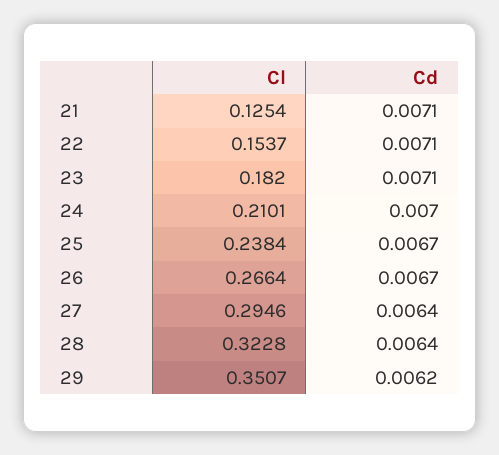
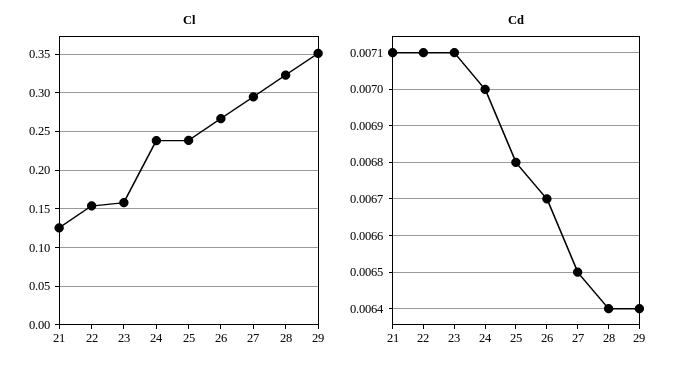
  {
    "Cl": {
      "21": 0.1254,
      "22": 0.1537,
-     "23": 0.182,
+     "23": 0.16,
-     "24": 0.2101,
+     "24": 0.24,
      "25": 0.2384,
      "26": 0.2664,
      "27": 0.2946,
      "28": 0.3228,
      "29": 0.3507
    },
    "Cd": {
      "21": 0.0071,
      "22": 0.0071,
      "23": 0.0071,
      "24": 0.007,
-     "25": 0.0067,
+     "25": 0.0068,
      "26": 0.0067,
-     "27": 0.0064,
+     "27": 0.0065,
      "28": 0.0064,
-     "29": 0.0062
+     "29": 0.0064
    }
  }

